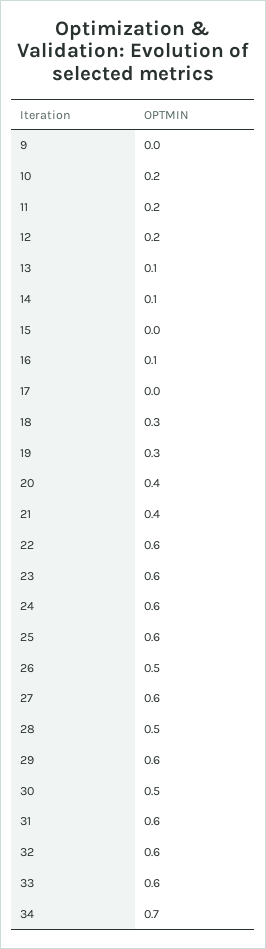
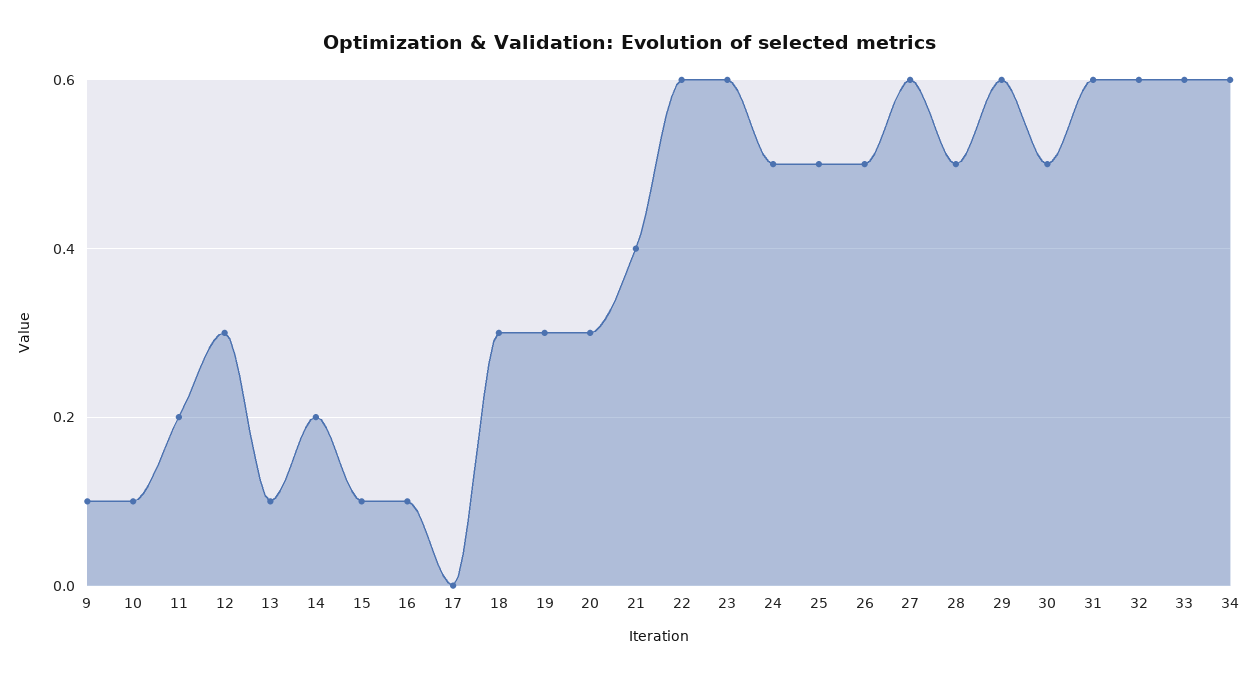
  {
-   "9": 0,
+   "9": 0.1,
-   "10": 0.2,
+   "10": 0.1,
    "11": 0.2,
-   "12": 0.2,
+   "12": 0.3,
    "13": 0.1,
-   "14": 0.1,
+   "14": 0.2,
-   "15": 0,
+   "15": 0.1,
    "16": 0.1,
    "17": 0,
    "18": 0.3,
    "19": 0.3,
-   "20": 0.4,
+   "20": 0.3,
    "21": 0.4,
    "22": 0.6,
    "23": 0.6,
-   "24": 0.6,
+   "24": 0.5,
-   "25": 0.6,
+   "25": 0.5,
    "26": 0.5,
    "27": 0.6,
    "28": 0.5,
    "29": 0.6,
    "30": 0.5,
    "31": 0.6,
    "32": 0.6,
    "33": 0.6,
-   "34": 0.7
+   "34": 0.6
  }

